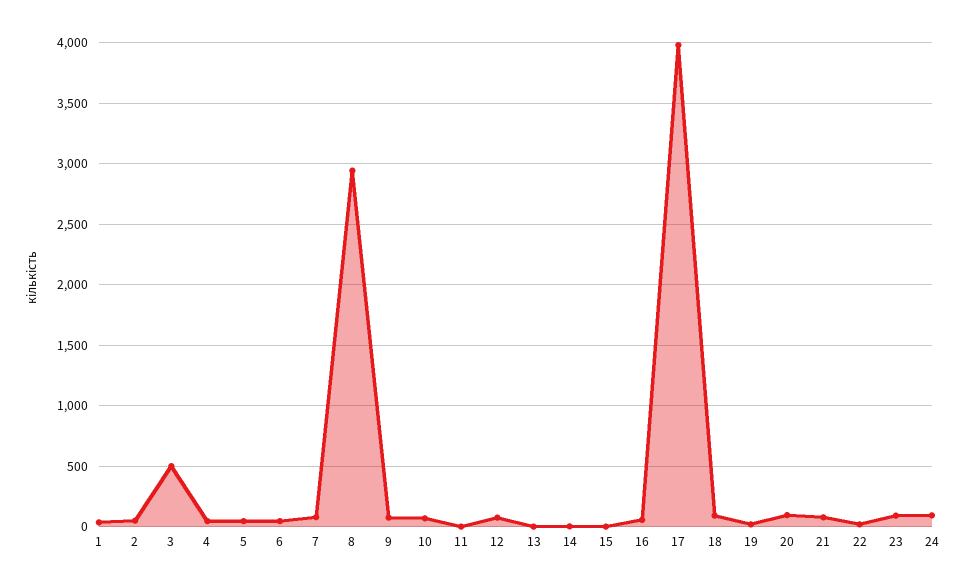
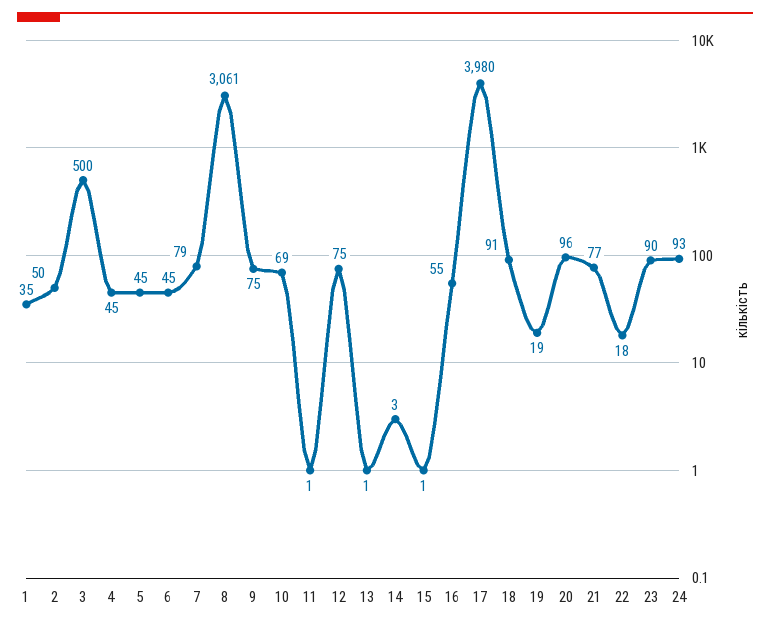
  {
    "1": 35,
    "2": 50,
    "3": 500,
    "4": 45,
    "5": 45,
    "6": 45,
    "7": 79,
-   "8": 2950,
+   "8": 3061,
    "9": 75,
    "10": 69,
    "11": 1,
    "12": 75,
    "13": 1,
    "14": 3,
    "15": 1,
    "16": 55,
    "17": 3980,
    "18": 91,
    "19": 19,
    "20": 96,
    "21": 77,
    "22": 18,
    "23": 90,
    "24": 93
  }

